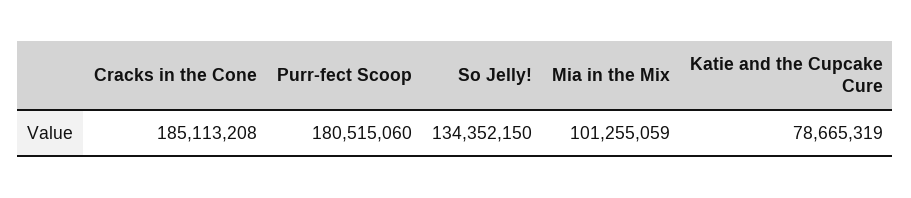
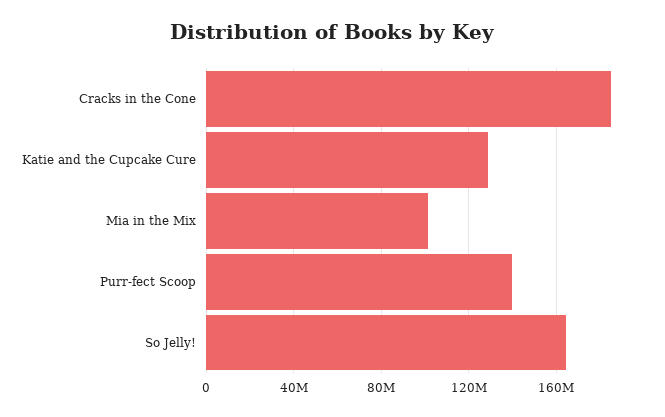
  {
    "Cracks in the Cone": 185113208,
-   "Purr-fect Scoop": 180515060,
+   "Purr-fect Scoop": 140000000,
-   "So Jelly!": 134352150,
+   "So Jelly!": 165000000,
    "Mia in the Mix": 101255059,
-   "Katie and the Cupcake Cure": 78665319
+   "Katie and the Cupcake Cure": 130000000
  }

